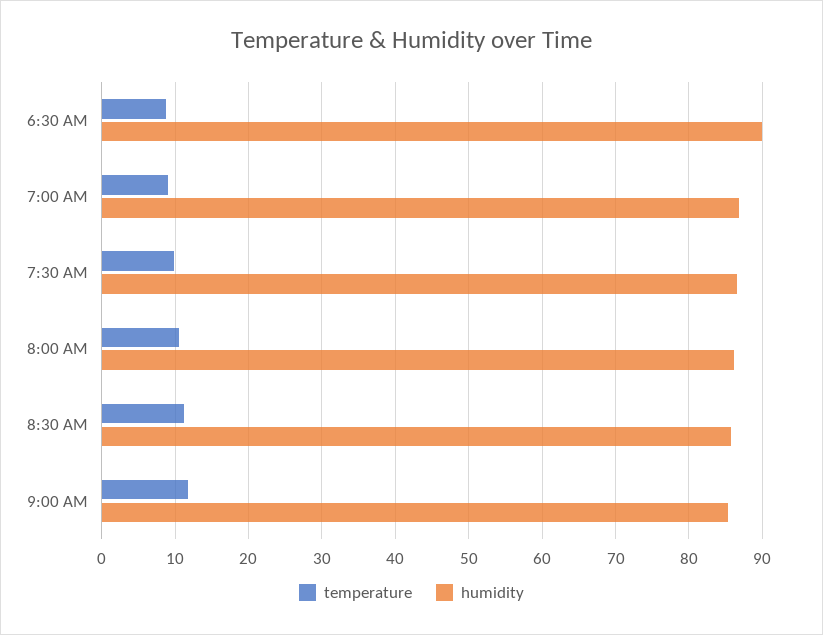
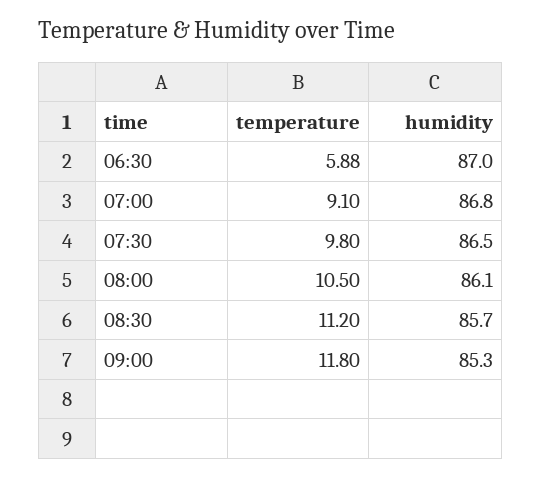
  {
    "temperature": {
-     "6:30 AM": 9,
+     "6:30 AM": 5.88,
      "7:00 AM": 9.1,
      "7:30 AM": 9.8,
      "8:00 AM": 10.5,
      "8:30 AM": 11.2,
      "9:00 AM": 11.8
    },
    "humidity": {
-     "6:30 AM": 90,
+     "6:30 AM": 87,
      "7:00 AM": 86.8,
      "7:30 AM": 86.5,
      "8:00 AM": 86.1,
      "8:30 AM": 85.7,
      "9:00 AM": 85.3
    }
  }

